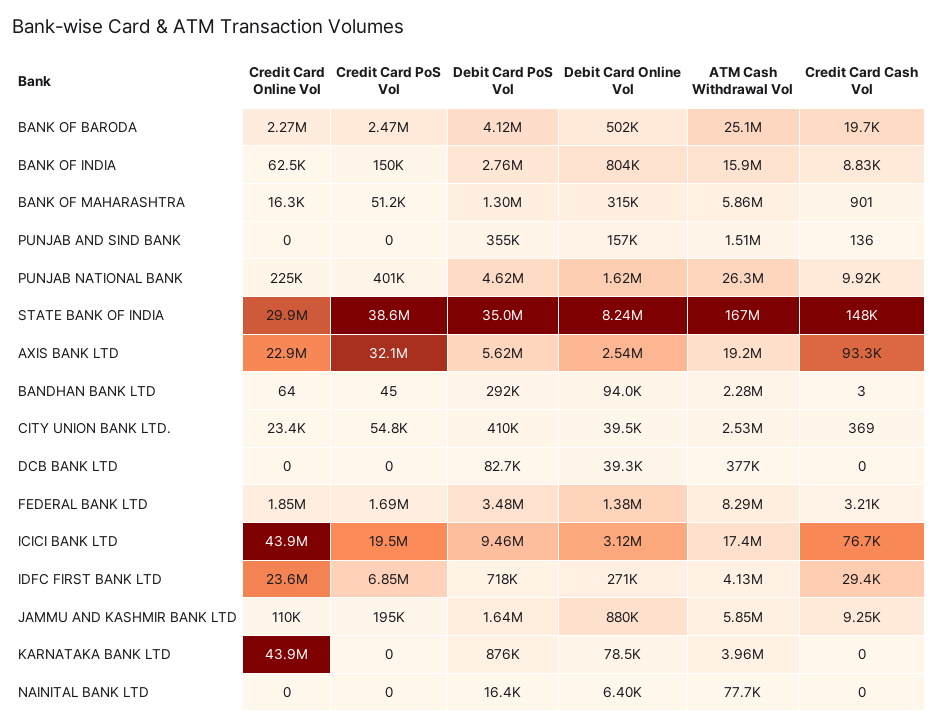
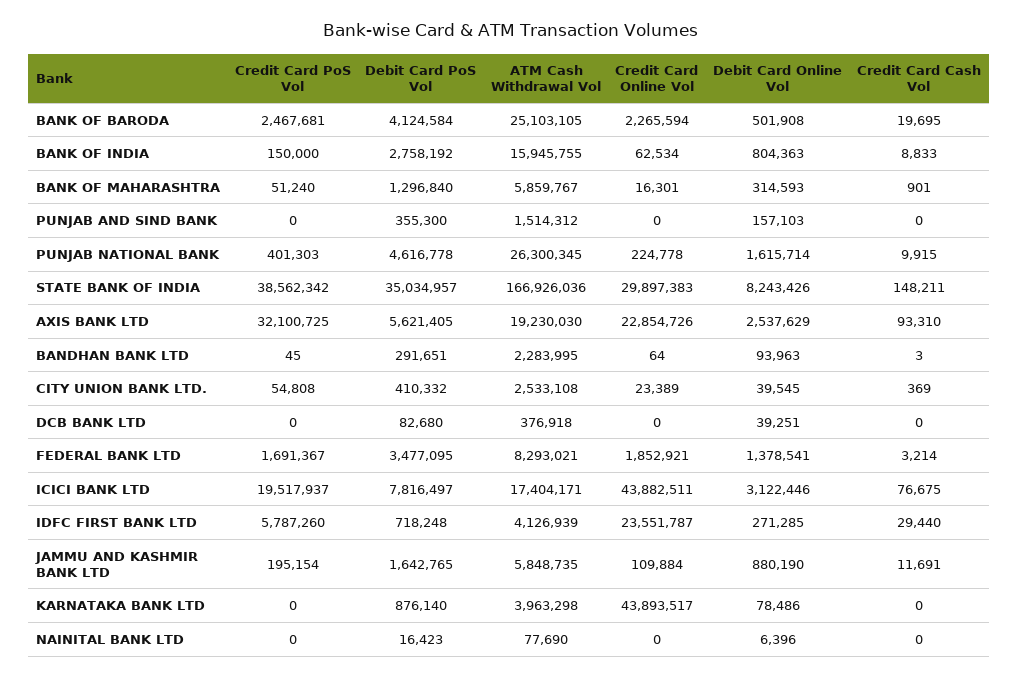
  {
    "Credit Card Online Vol": {
      "BANK OF BARODA": 2265594,
      "BANK OF INDIA": 62534,
      "BANK OF MAHARASHTRA": 16301,
      "PUNJAB AND SIND BANK": 0,
      "PUNJAB NATIONAL BANK": 224778,
      "STATE BANK OF INDIA": 29897383,
      "AXIS BANK LTD": 22854726,
      "BANDHAN BANK LTD": 64,
      "CITY UNION BANK LTD.": 23389,
      "DCB BANK LTD": 0,
      "FEDERAL BANK LTD": 1852921,
      "ICICI BANK LTD": 43882511,
      "IDFC FIRST BANK LTD": 23551787,
      "JAMMU AND KASHMIR BANK LTD": 109884,
      "KARNATAKA BANK LTD": 43893517,
      "NAINITAL BANK LTD": 0
    },
    "Credit Card PoS Vol": {
      "BANK OF BARODA": 2467681,
      "BANK OF INDIA": 150000,
      "BANK OF MAHARASHTRA": 51240,
      "PUNJAB AND SIND BANK": 0,
      "PUNJAB NATIONAL BANK": 401303,
      "STATE BANK OF INDIA": 38562342,
      "AXIS BANK LTD": 32100725,
      "BANDHAN BANK LTD": 45,
      "CITY UNION BANK LTD.": 54808,
      "DCB BANK LTD": 0,
      "FEDERAL BANK LTD": 1691367,
      "ICICI BANK LTD": 19517937,
-     "IDFC FIRST BANK LTD": 6850000,
+     "IDFC FIRST BANK LTD": 5787260,
      "JAMMU AND KASHMIR BANK LTD": 195154,
      "KARNATAKA BANK LTD": 0,
      "NAINITAL BANK LTD": 0
    },
    "Debit Card PoS Vol": {
      "BANK OF BARODA": 4124584,
      "BANK OF INDIA": 2758192,
      "BANK OF MAHARASHTRA": 1296840,
      "PUNJAB AND SIND BANK": 355300,
      "PUNJAB NATIONAL BANK": 4616778,
      "STATE BANK OF INDIA": 35034957,
      "AXIS BANK LTD": 5621405,
      "BANDHAN BANK LTD": 291651,
      "CITY UNION BANK LTD.": 410332,
      "DCB BANK LTD": 82680,
      "FEDERAL BANK LTD": 3477095,
-     "ICICI BANK LTD": 9460000,
+     "ICICI BANK LTD": 7816497,
      "IDFC FIRST BANK LTD": 718248,
      "JAMMU AND KASHMIR BANK LTD": 1642765,
      "KARNATAKA BANK LTD": 876140,
      "NAINITAL BANK LTD": 16423
    },
    "Debit Card Online Vol": {
      "BANK OF BARODA": 501908,
      "BANK OF INDIA": 804363,
      "BANK OF MAHARASHTRA": 314593,
      "PUNJAB AND SIND BANK": 157103,
      "PUNJAB NATIONAL BANK": 1615714,
      "STATE BANK OF INDIA": 8243426,
      "AXIS BANK LTD": 2537629,
      "BANDHAN BANK LTD": 93963,
      "CITY UNION BANK LTD.": 39545,
      "DCB BANK LTD": 39251,
      "FEDERAL BANK LTD": 1378541,
      "ICICI BANK LTD": 3122446,
      "IDFC FIRST BANK LTD": 271285,
      "JAMMU AND KASHMIR BANK LTD": 880190,
      "KARNATAKA BANK LTD": 78486,
      "NAINITAL BANK LTD": 6396
    },
    "ATM Cash Withdrawal Vol": {
      "BANK OF BARODA": 25103105,
      "BANK OF INDIA": 15945755,
      "BANK OF MAHARASHTRA": 5859767,
      "PUNJAB AND SIND BANK": 1514312,
      "PUNJAB NATIONAL BANK": 26300345,
      "STATE BANK OF INDIA": 166926036,
      "AXIS BANK LTD": 19230030,
      "BANDHAN BANK LTD": 2283995,
      "CITY UNION BANK LTD.": 2533108,
      "DCB BANK LTD": 376918,
      "FEDERAL BANK LTD": 8293021,
      "ICICI BANK LTD": 17404171,
      "IDFC FIRST BANK LTD": 4126939,
      "JAMMU AND KASHMIR BANK LTD": 5848735,
      "KARNATAKA BANK LTD": 3963298,
      "NAINITAL BANK LTD": 77690
    },
    "Credit Card Cash Vol": {
      "BANK OF BARODA": 19695,
      "BANK OF INDIA": 8833,
      "BANK OF MAHARASHTRA": 901,
-     "PUNJAB AND SIND BANK": 136,
+     "PUNJAB AND SIND BANK": 0,
      "PUNJAB NATIONAL BANK": 9915,
      "STATE BANK OF INDIA": 148211,
      "AXIS BANK LTD": 93310,
      "BANDHAN BANK LTD": 3,
      "CITY UNION BANK LTD.": 369,
      "DCB BANK LTD": 0,
      "FEDERAL BANK LTD": 3214,
      "ICICI BANK LTD": 76675,
      "IDFC FIRST BANK LTD": 29440,
-     "JAMMU AND KASHMIR BANK LTD": 9250,
+     "JAMMU AND KASHMIR BANK LTD": 11691,
      "KARNATAKA BANK LTD": 0,
      "NAINITAL BANK LTD": 0
    }
  }

